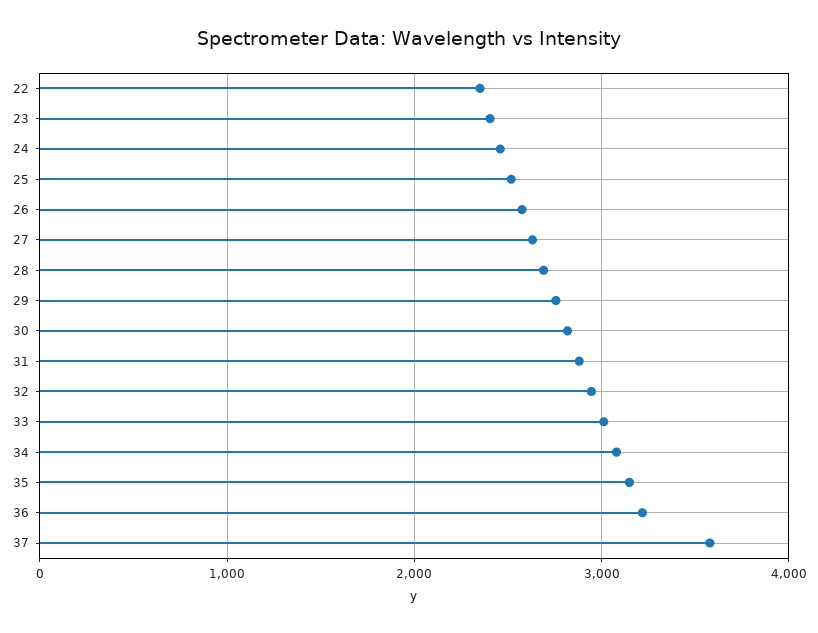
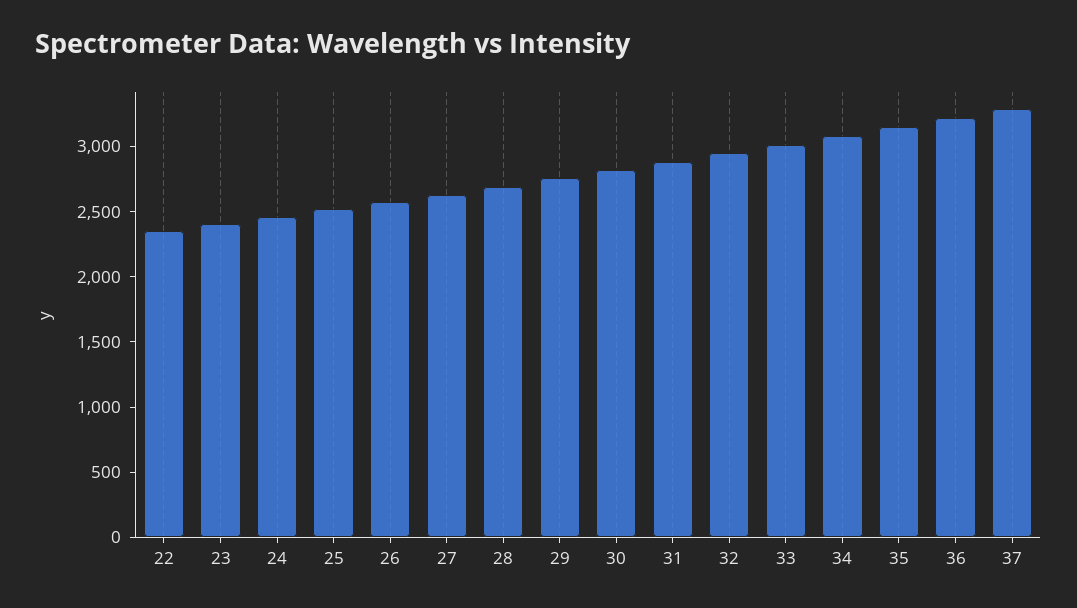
  {
    "22": 2400,
    "23": 2400,
    "24": 2500,
    "25": 2500,
    "26": 2600,
    "27": 2600,
    "28": 2700,
    "29": 2800,
    "30": 2800,
    "31": 2900,
    "32": 2900,
    "33": 3000,
    "34": 3100,
    "35": 3100,
    "36": 3200,
-   "37": 3600
+   "37": 3300
  }

